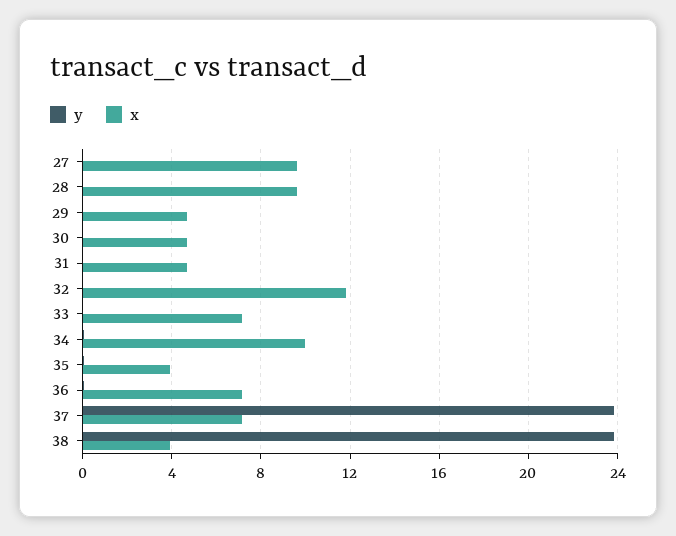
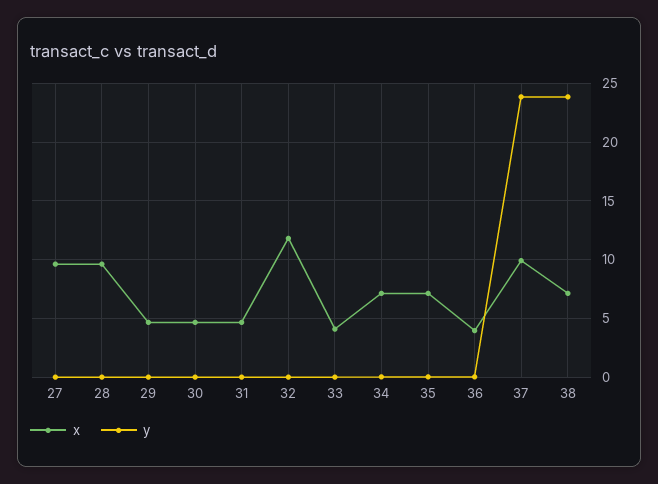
  {
    "y": {
      "27": 0,
      "28": 0,
      "29": 0,
      "30": 0,
      "31": 0,
      "32": 0,
      "33": 0,
      "34": 0,
      "35": 0,
      "36": 0,
      "37": 24,
      "38": 24
    },
    "x": {
      "27": 9.5,
      "28": 9.5,
      "29": 4.5,
      "30": 4.5,
      "31": 4.5,
      "32": 12,
-     "33": 7,
+     "33": 4,
-     "34": 10,
+     "34": 7,
-     "35": 4,
+     "35": 7,
-     "36": 7,
+     "36": 4,
-     "37": 7,
+     "37": 10,
-     "38": 4
+     "38": 7
    }
  }

